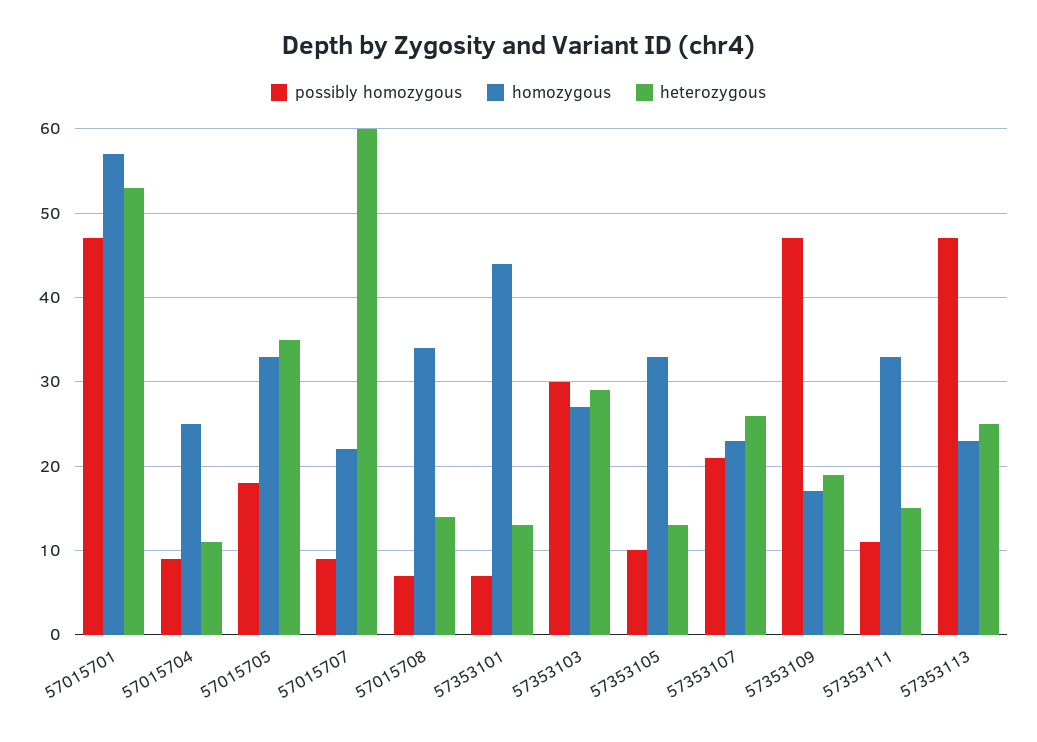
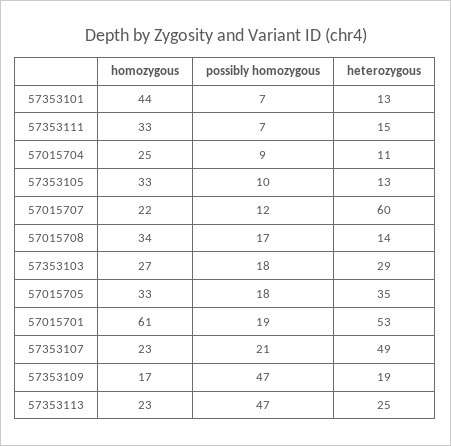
  {
    "possibly homozygous": {
-     "57015701": 47,
+     "57015701": 19,
      "57015704": 9,
      "57015705": 18,
-     "57015707": 9,
+     "57015707": 12,
-     "57015708": 7,
+     "57015708": 17,
      "57353101": 7,
-     "57353103": 30,
+     "57353103": 18,
      "57353105": 10,
      "57353107": 21,
      "57353109": 47,
-     "57353111": 11,
+     "57353111": 7,
      "57353113": 47
    },
    "homozygous": {
-     "57015701": 57,
+     "57015701": 61,
      "57015704": 25,
      "57015705": 33,
      "57015707": 22,
      "57015708": 34,
      "57353101": 44,
      "57353103": 27,
      "57353105": 33,
      "57353107": 23,
      "57353109": 17,
      "57353111": 33,
      "57353113": 23
    },
    "heterozygous": {
      "57015701": 53,
      "57015704": 11,
      "57015705": 35,
      "57015707": 60,
      "57015708": 14,
      "57353101": 13,
      "57353103": 29,
      "57353105": 13,
-     "57353107": 26,
+     "57353107": 49,
      "57353109": 19,
      "57353111": 15,
      "57353113": 25
    }
  }

